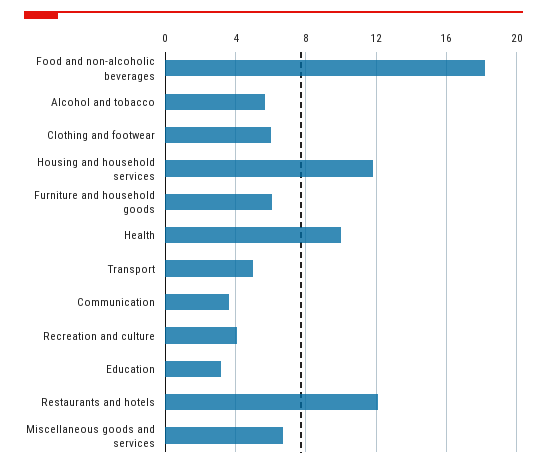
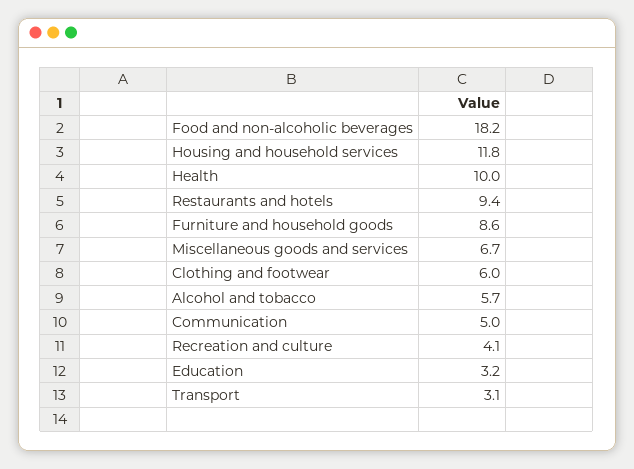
  {
    "Food and non-alcoholic beverages": 18.2,
    "Alcohol and tobacco": 5.7,
    "Clothing and footwear": 6,
    "Housing and household services": 11.8,
-   "Furniture and household goods": 6,
+   "Furniture and household goods": 8.6,
    "Health": 10,
-   "Transport": 5,
+   "Transport": 3.1,
-   "Communication": 3.5,
+   "Communication": 5,
    "Recreation and culture": 4.1,
    "Education": 3.2,
-   "Restaurants and hotels": 12,
+   "Restaurants and hotels": 9.4,
    "Miscellaneous goods and services": 6.7
  }

